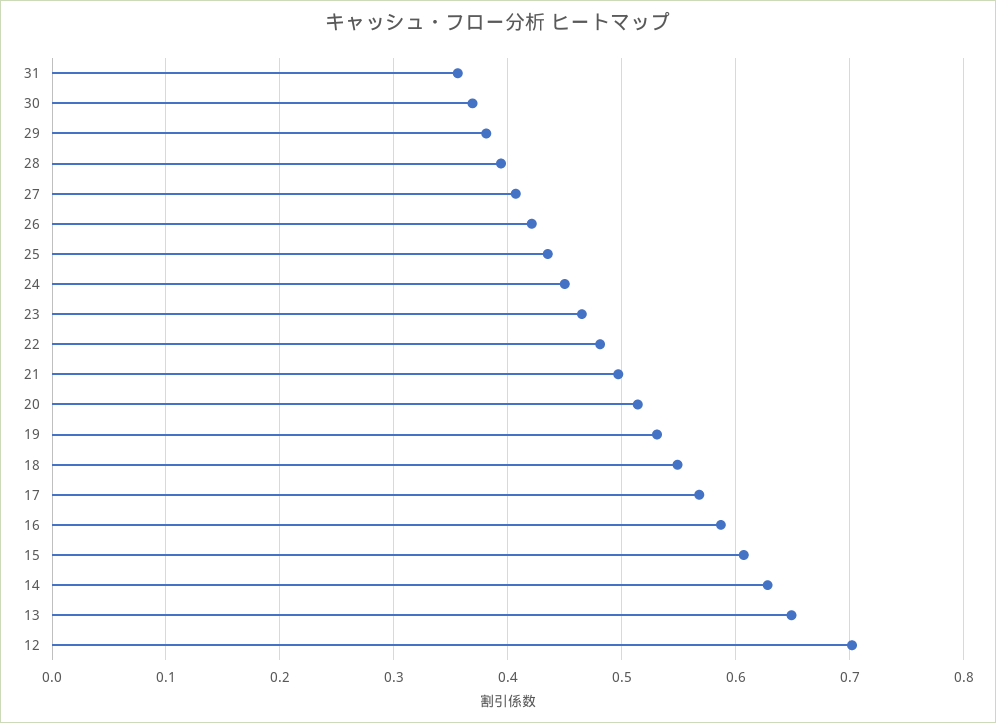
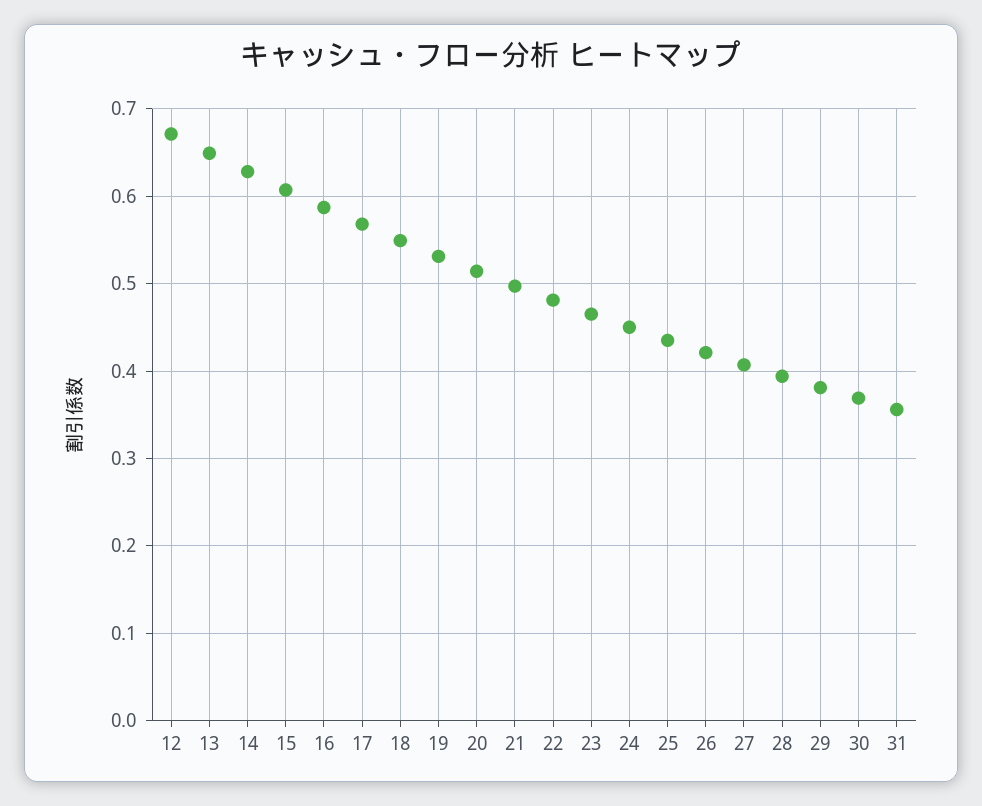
  {
    "31": 0.36,
    "30": 0.37,
    "29": 0.38,
    "28": 0.39,
    "27": 0.41,
    "26": 0.42,
    "25": 0.44,
    "24": 0.45,
    "23": 0.47,
    "22": 0.48,
    "21": 0.5,
    "20": 0.51,
    "19": 0.53,
    "18": 0.55,
    "17": 0.57,
    "16": 0.59,
    "15": 0.61,
    "14": 0.63,
    "13": 0.65,
-   "12": 0.7
+   "12": 0.67
  }

